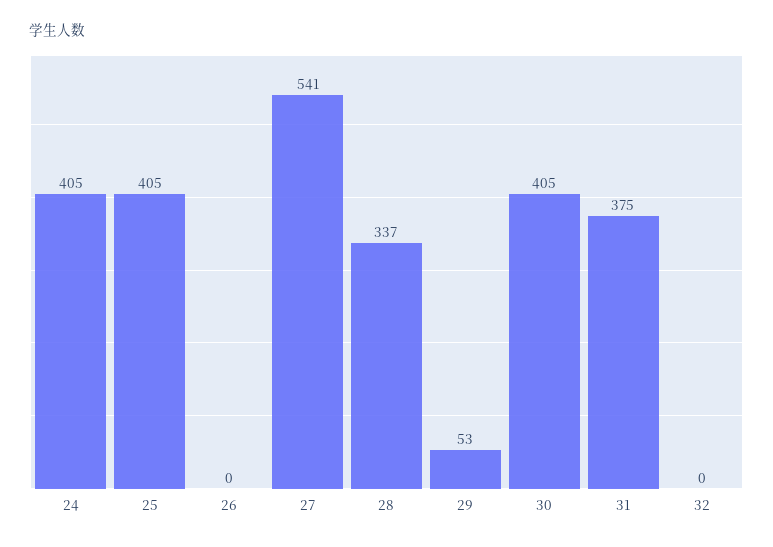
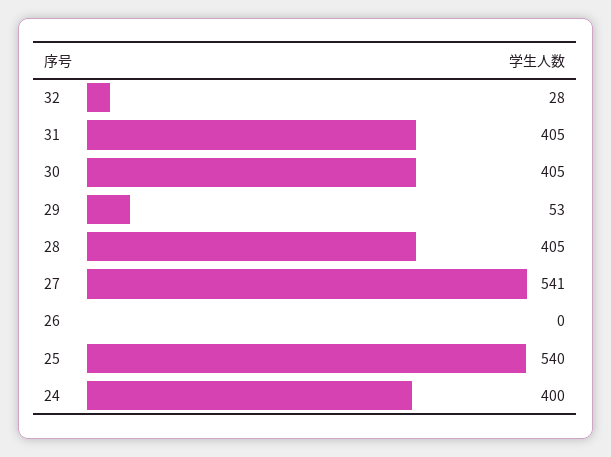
  {
-   "24": 405,
+   "24": 400,
-   "25": 405,
+   "25": 540,
    "26": 0,
    "27": 541,
-   "28": 337,
+   "28": 405,
    "29": 53,
    "30": 405,
-   "31": 375,
+   "31": 405,
-   "32": 0
+   "32": 28
  }

